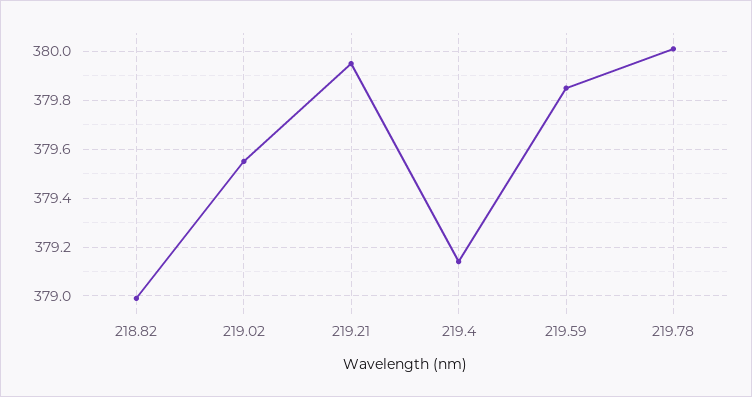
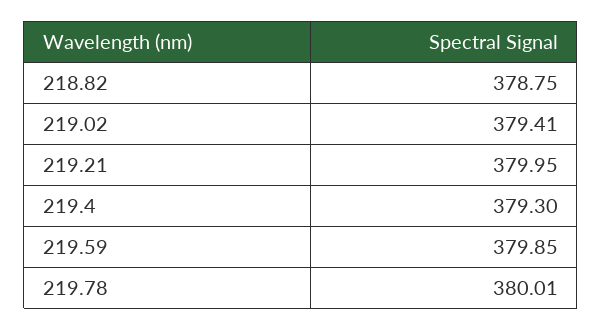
  {
-   "218.82": 379,
+   "218.82": 378.75,
-   "219.02": 379.55,
+   "219.02": 379.41,
    "219.21": 379.95,
-   "219.4": 379.15,
+   "219.4": 379.3,
    "219.59": 379.85,
    "219.78": 380.01
  }

